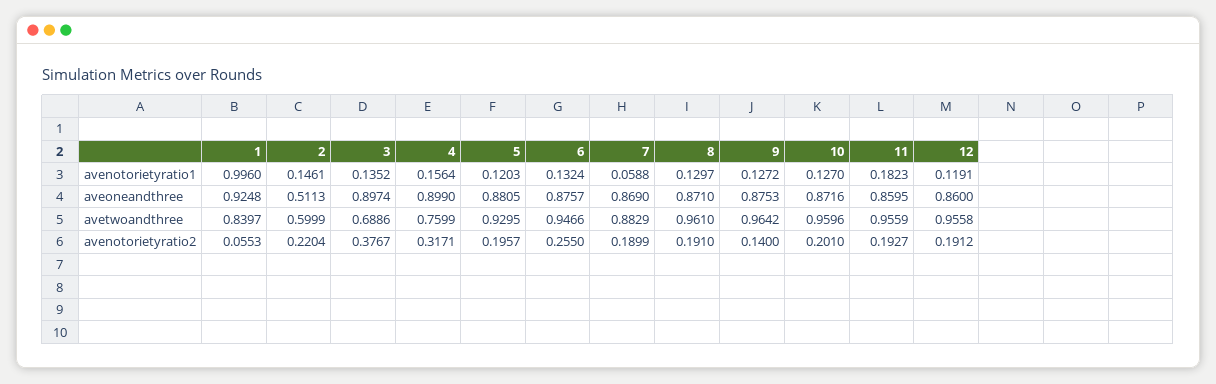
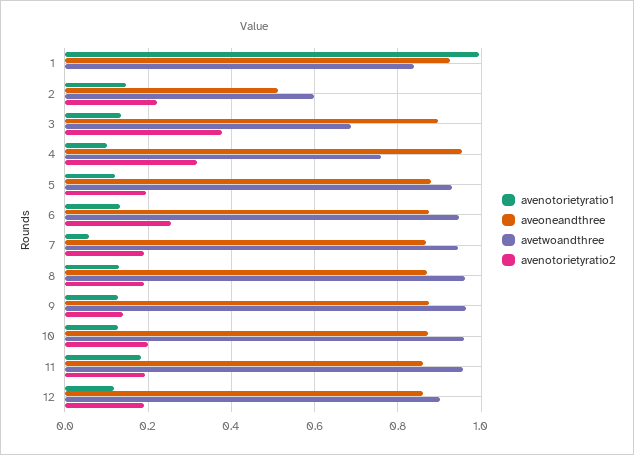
  {
    "avenotorietyratio1": {
      "1": 0.996,
      "2": 0.1461,
      "3": 0.1352,
-     "4": 0.1564,
+     "4": 0.1,
      "5": 0.1203,
      "6": 0.1324,
      "7": 0.0588,
      "8": 0.1297,
      "9": 0.1272,
      "10": 0.127,
      "11": 0.1823,
      "12": 0.1191
    },
    "aveoneandthree": {
      "1": 0.9248,
      "2": 0.5113,
      "3": 0.8974,
-     "4": 0.899,
+     "4": 0.96,
      "5": 0.8805,
      "6": 0.8757,
      "7": 0.869,
      "8": 0.871,
      "9": 0.8753,
      "10": 0.8716,
      "11": 0.8595,
      "12": 0.86
    },
    "avetwoandthree": {
      "1": 0.8397,
      "2": 0.5999,
      "3": 0.6886,
      "4": 0.7599,
      "5": 0.9295,
      "6": 0.9466,
-     "7": 0.8829,
+     "7": 0.94,
      "8": 0.961,
      "9": 0.9642,
      "10": 0.9596,
      "11": 0.9559,
-     "12": 0.9558
+     "12": 0.9
    },
    "avenotorietyratio2": {
-     "1": 0.0553,
+     "1": 0,
      "2": 0.2204,
      "3": 0.3767,
      "4": 0.3171,
      "5": 0.1957,
      "6": 0.255,
      "7": 0.1899,
      "8": 0.191,
      "9": 0.14,
      "10": 0.201,
      "11": 0.1927,
      "12": 0.1912
    }
  }

